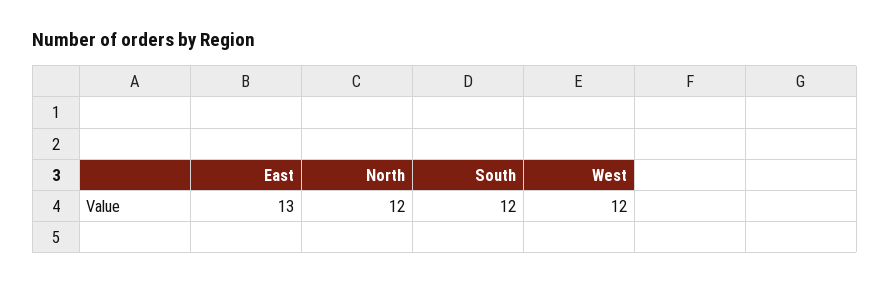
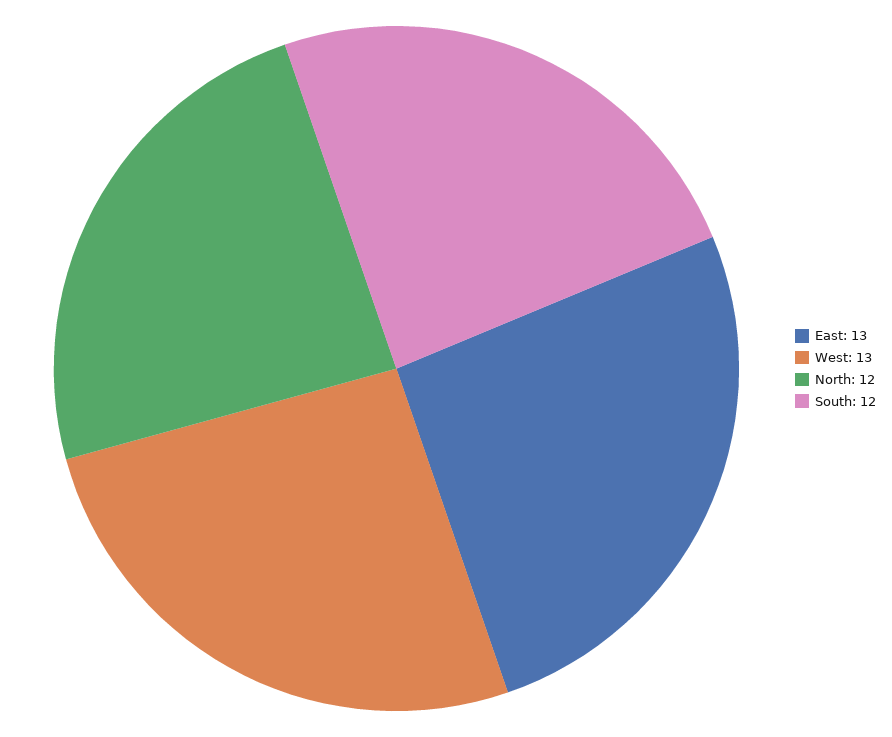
  {
    "East": 13,
    "North": 12,
    "South": 12,
-   "West": 12
+   "West": 13
  }

